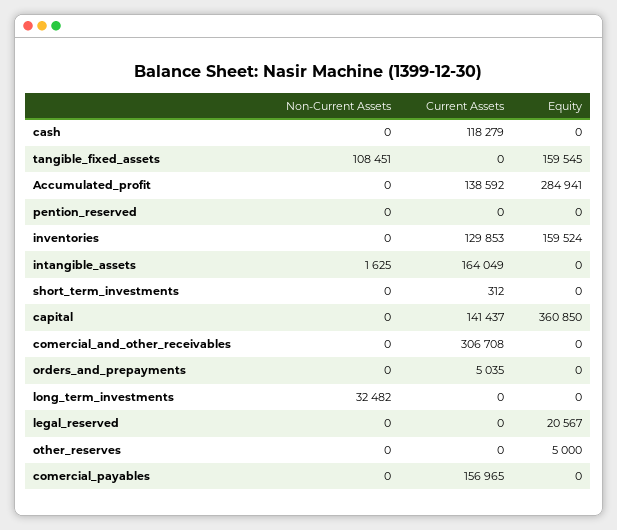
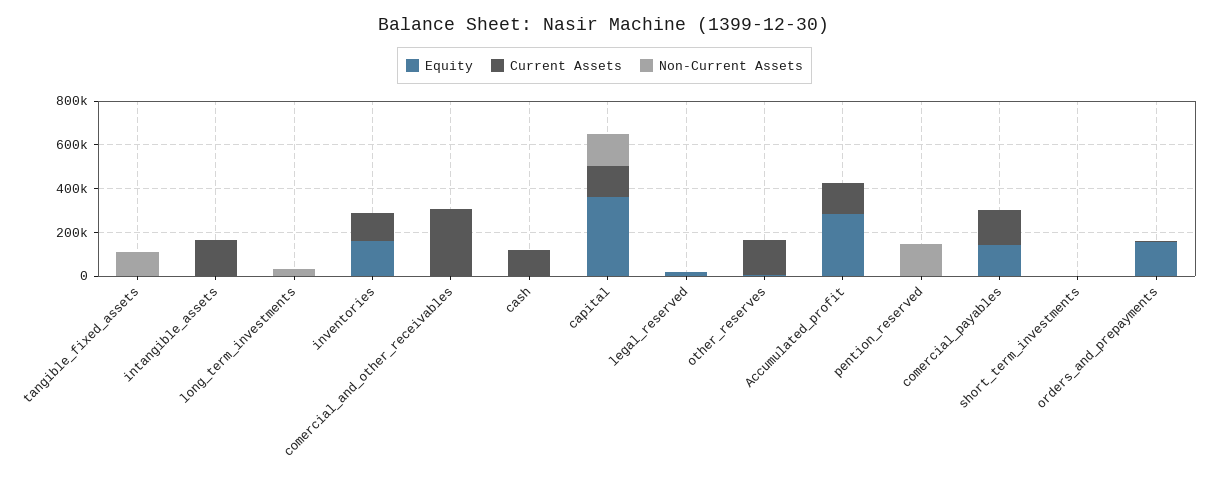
  {
    "Non-Current Assets": {
      "cash": 0,
      "tangible_fixed_assets": 108451,
      "Accumulated_profit": 0,
-     "pention_reserved": 0,
+     "pention_reserved": 150000,
      "inventories": 0,
      "intangible_assets": 1625,
      "short_term_investments": 0,
-     "capital": 0,
+     "capital": 150000,
      "comercial_and_other_receivables": 0,
      "orders_and_prepayments": 0,
      "long_term_investments": 32482,
      "legal_reserved": 0,
      "other_reserves": 0,
      "comercial_payables": 0
    },
    "Current Assets": {
      "cash": 118279,
      "tangible_fixed_assets": 0,
      "Accumulated_profit": 138592,
      "pention_reserved": 0,
      "inventories": 129853,
      "intangible_assets": 164049,
      "short_term_investments": 312,
      "capital": 141437,
      "comercial_and_other_receivables": 306708,
      "orders_and_prepayments": 5035,
      "long_term_investments": 0,
      "legal_reserved": 0,
-     "other_reserves": 0,
+     "other_reserves": 150000,
      "comercial_payables": 156965
    },
    "Equity": {
      "cash": 0,
-     "tangible_fixed_assets": 159545,
+     "tangible_fixed_assets": 0,
      "Accumulated_profit": 284941,
      "pention_reserved": 0,
      "inventories": 159524,
      "intangible_assets": 0,
      "short_term_investments": 0,
      "capital": 360850,
      "comercial_and_other_receivables": 0,
-     "orders_and_prepayments": 0,
+     "orders_and_prepayments": 150000,
      "long_term_investments": 0,
      "legal_reserved": 20567,
      "other_reserves": 5000,
-     "comercial_payables": 0
+     "comercial_payables": 150000
    }
  }

